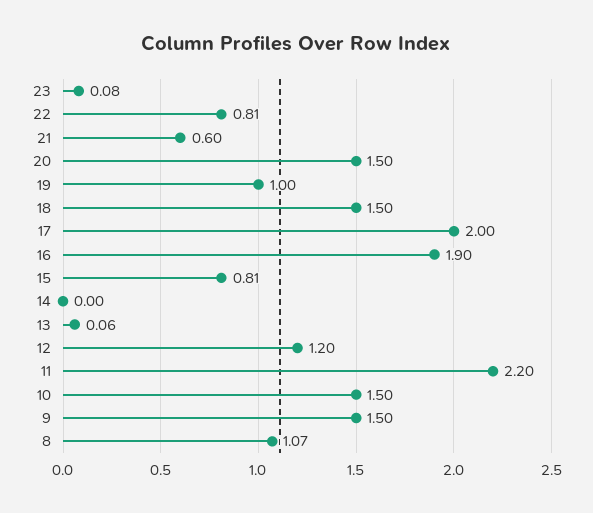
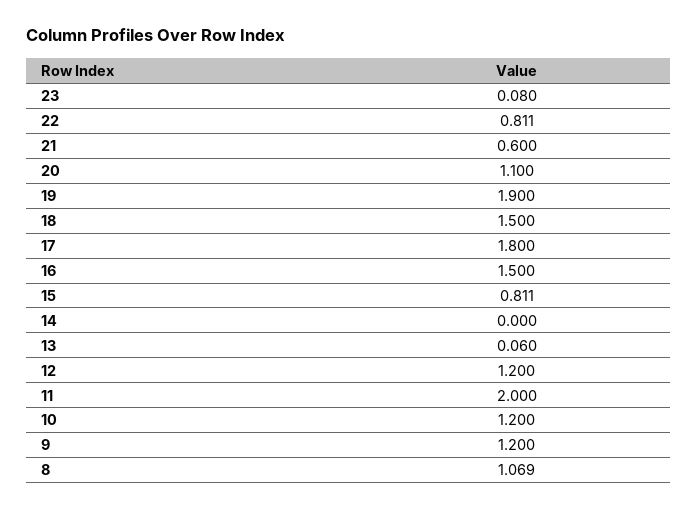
  {
    "23": 0.08,
    "22": 0.811,
    "21": 0.6,
-   "20": 1.5,
+   "20": 1.1,
-   "19": 1,
+   "19": 1.9,
    "18": 1.5,
-   "17": 2,
+   "17": 1.8,
-   "16": 1.9,
+   "16": 1.5,
    "15": 0.811,
    "14": 0,
    "13": 0.06,
    "12": 1.2,
-   "11": 2.2,
+   "11": 2,
-   "10": 1.5,
+   "10": 1.2,
-   "9": 1.5,
+   "9": 1.2,
    "8": 1.069
  }

